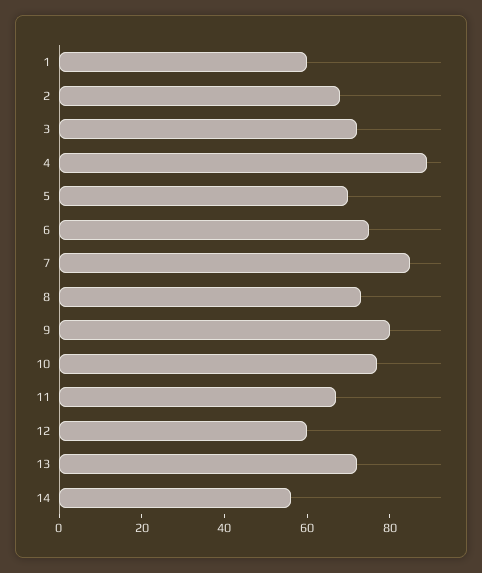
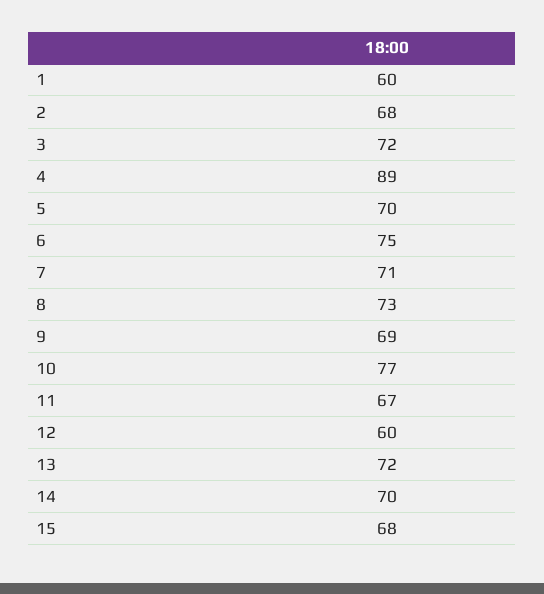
  {
    "1": 60,
    "2": 68,
    "3": 72,
    "4": 89,
    "5": 70,
    "6": 75,
-   "7": 85,
+   "7": 71,
    "8": 73,
-   "9": 80,
+   "9": 69,
    "10": 77,
    "11": 67,
    "12": 60,
    "13": 72,
-   "14": 55
+   "14": 70,
+   "15": 68
  }

